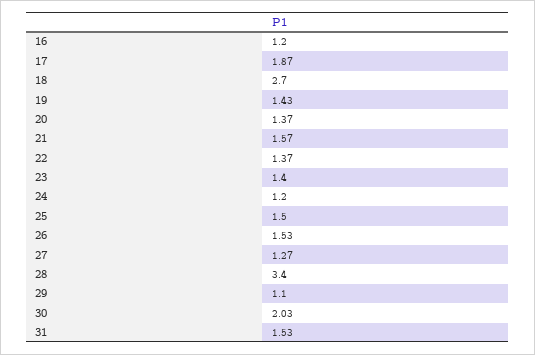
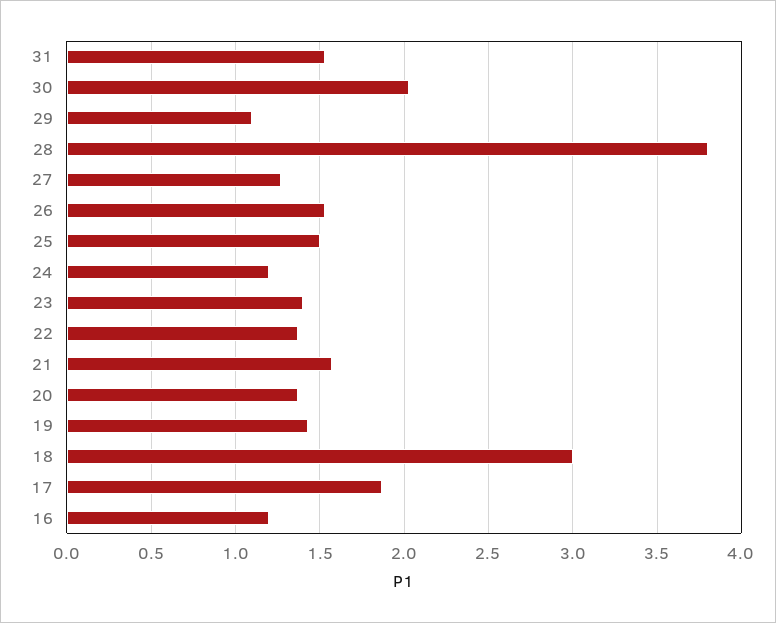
  {
    "16": 1.2,
    "17": 1.87,
-   "18": 2.7,
+   "18": 3,
    "19": 1.43,
    "20": 1.37,
    "21": 1.57,
    "22": 1.37,
    "23": 1.4,
    "24": 1.2,
    "25": 1.5,
    "26": 1.53,
    "27": 1.27,
-   "28": 3.4,
+   "28": 3.8,
    "29": 1.1,
    "30": 2.03,
    "31": 1.53
  }

